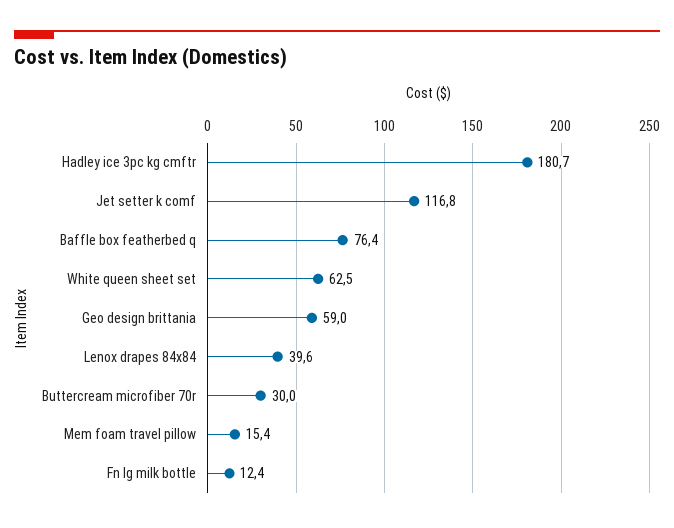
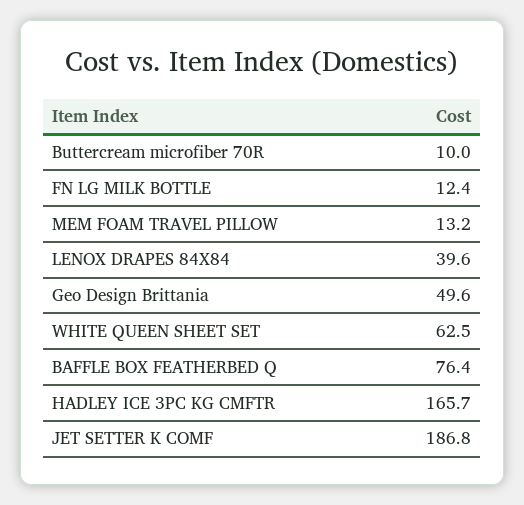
  {
-   "Hadley ice 3pc kg cmftr": 180.7,
+   "Hadley ice 3pc kg cmftr": 165.7,
-   "Jet setter k comf": 116.8,
+   "Jet setter k comf": 186.8,
    "Baffle box featherbed q": 76.4,
    "White queen sheet set": 62.5,
-   "Geo design brittania": 59,
+   "Geo design brittania": 49.6,
    "Lenox drapes 84x84": 39.6,
-   "Buttercream microfiber 70r": 30,
+   "Buttercream microfiber 70r": 10,
-   "Mem foam travel pillow": 15.4,
+   "Mem foam travel pillow": 13.2,
    "Fn lg milk bottle": 12.4
  }

